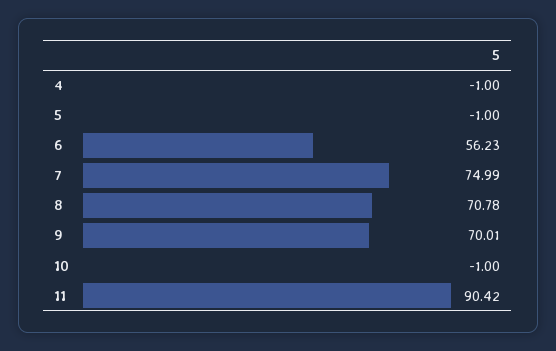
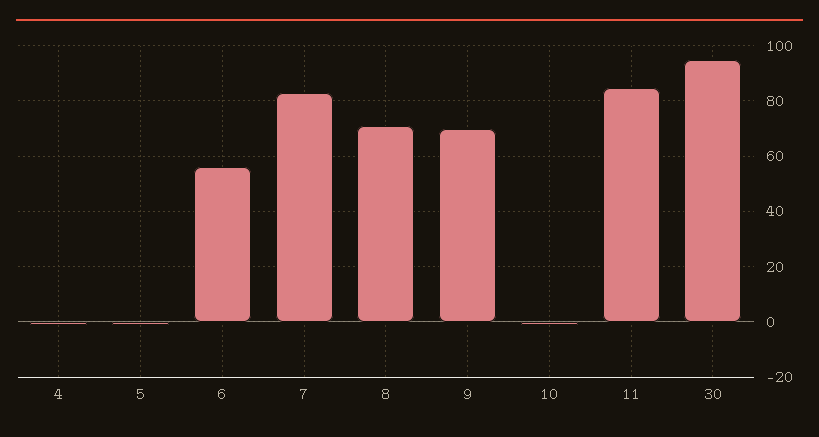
  {
    "4": -1,
    "5": -1,
    "6": 56.23,
-   "7": 74.99,
+   "7": 82.5,
    "8": 70.78,
    "9": 70.01,
    "10": -1,
-   "11": 90.42
+   "11": 85,
+   "30": 95
  }

